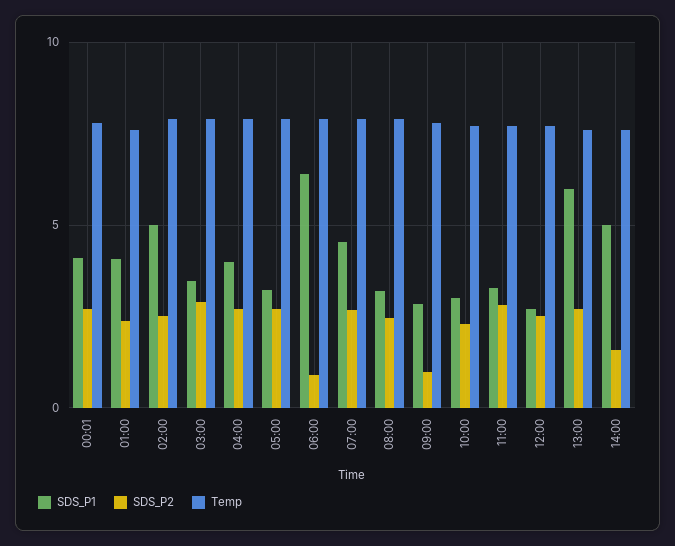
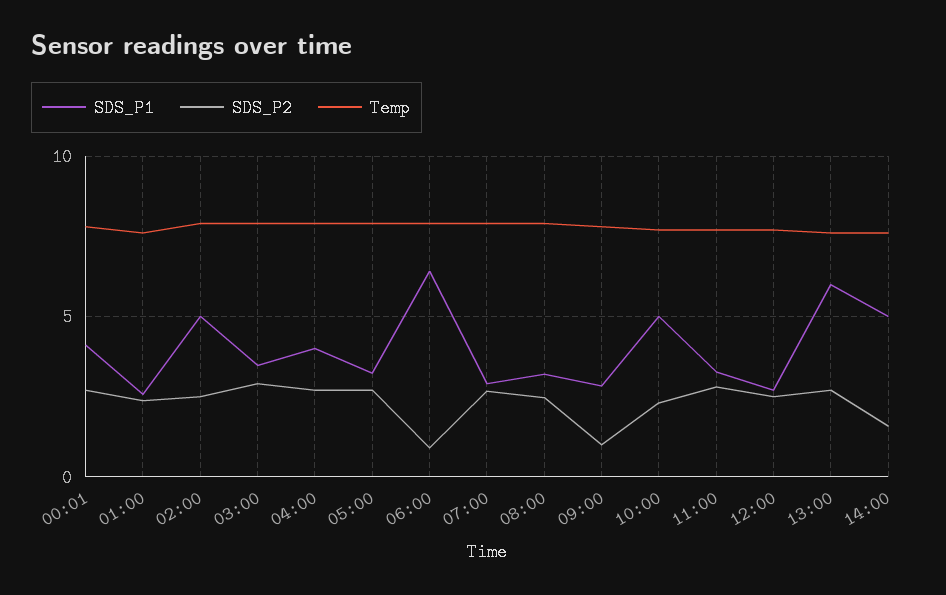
  {
    "SDS_P1": {
      "00:01": 4,
-     "01:00": 4,
+     "01:00": 2.5,
      "02:00": 5,
      "03:00": 3.5,
      "04:00": 4,
      "05:00": 3,
      "06:00": 6.5,
-     "07:00": 4.5,
+     "07:00": 3,
      "08:00": 3,
      "09:00": 3,
-     "10:00": 3,
+     "10:00": 5,
      "11:00": 3.5,
      "12:00": 2.5,
      "13:00": 6,
      "14:00": 5
    },
    "SDS_P2": {
      "00:01": 2.5,
      "01:00": 2.5,
      "02:00": 2.5,
      "03:00": 3,
      "04:00": 2.5,
      "05:00": 2.5,
      "06:00": 1,
      "07:00": 2.5,
      "08:00": 2.5,
      "09:00": 1,
      "10:00": 2.5,
      "11:00": 3,
      "12:00": 2.5,
      "13:00": 2.5,
      "14:00": 1.5
    },
    "Temp": {
      "00:01": 8,
      "01:00": 7.5,
      "02:00": 8,
      "03:00": 8,
      "04:00": 8,
      "05:00": 8,
      "06:00": 8,
      "07:00": 8,
      "08:00": 8,
      "09:00": 8,
      "10:00": 7.5,
      "11:00": 7.5,
      "12:00": 7.5,
      "13:00": 7.5,
      "14:00": 7.5
    }
  }

